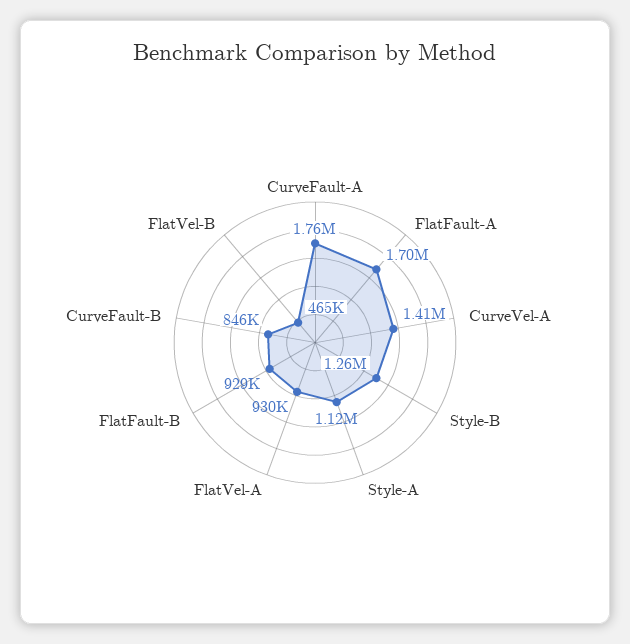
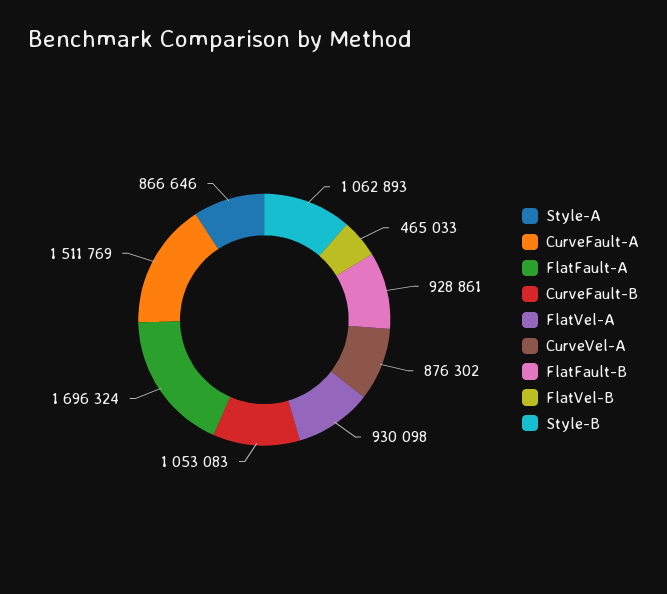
  {
-   "CurveFault-A": 1760000,
+   "CurveFault-A": 1511769,
    "FlatFault-A": 1696324,
-   "CurveVel-A": 1410000,
+   "CurveVel-A": 876302,
-   "Style-B": 1260000,
+   "Style-B": 1062893,
-   "Style-A": 1120000,
+   "Style-A": 866646,
    "FlatVel-A": 930098,
    "FlatFault-B": 928861,
-   "CurveFault-B": 846000,
+   "CurveFault-B": 1053083,
    "FlatVel-B": 465033
  }

